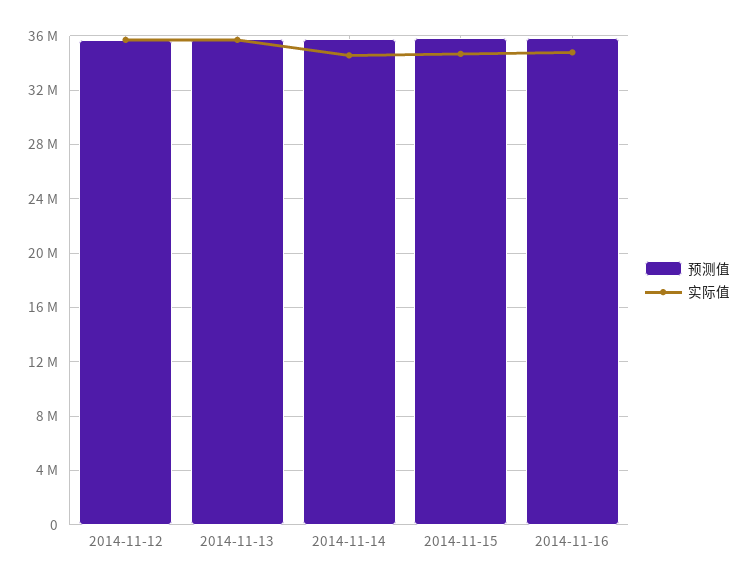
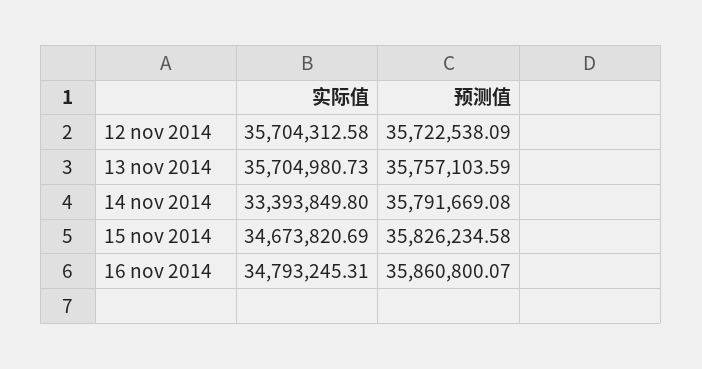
  {
    "预测值": {
      "2014-11-12": 35722538.09,
      "2014-11-13": 35757103.59,
      "2014-11-14": 35791669.08,
      "2014-11-15": 35826234.58,
      "2014-11-16": 35860800.07
    },
    "实际值": {
      "2014-11-12": 35704312.58,
      "2014-11-13": 35704980.73,
-     "2014-11-14": 34500000,
+     "2014-11-14": 33393849.8,
      "2014-11-15": 34673820.69,
      "2014-11-16": 34793245.31
    }
  }

